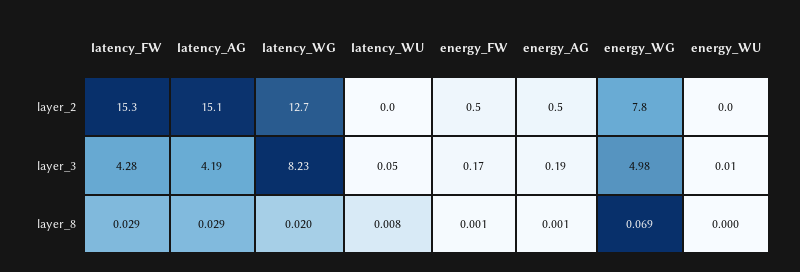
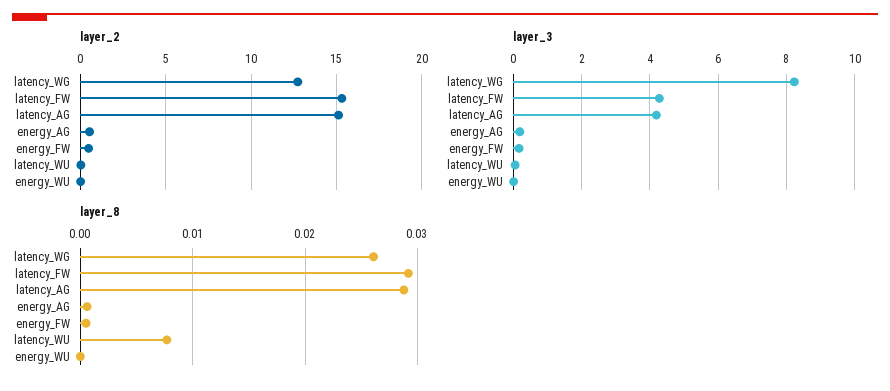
  {
    "layer_2": {
      "latency_FW": 15.3,
      "latency_AG": 15.1,
      "latency_WG": 12.7,
      "latency_WU": 0,
      "energy_FW": 0.5,
      "energy_AG": 0.5,
-     "energy_WG": 7.8,
      "energy_WU": 0
    },
    "layer_3": {
      "latency_FW": 4.28,
      "latency_AG": 4.19,
      "latency_WG": 8.23,
      "latency_WU": 0.05,
      "energy_FW": 0.17,
      "energy_AG": 0.19,
-     "energy_WG": 4.98,
      "energy_WU": 0.01
    },
    "layer_8": {
      "latency_FW": 0.029,
      "latency_AG": 0.029,
-     "latency_WG": 0.02,
+     "latency_WG": 0.026,
      "latency_WU": 0.008,
      "energy_FW": 0.001,
      "energy_AG": 0.001,
-     "energy_WG": 0.069,
      "energy_WU": 0
    }
  }

